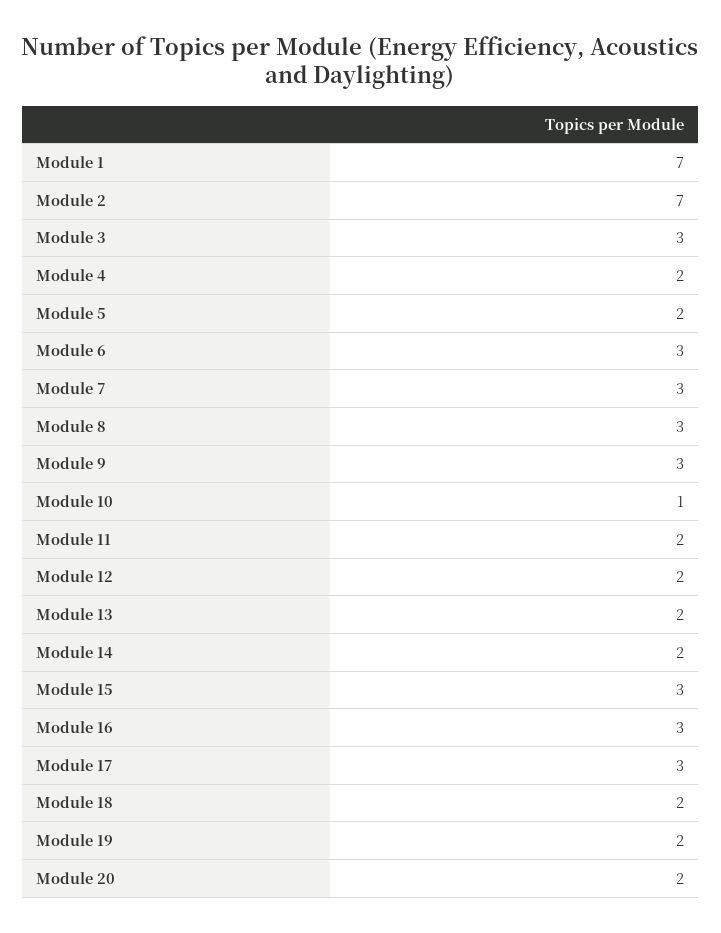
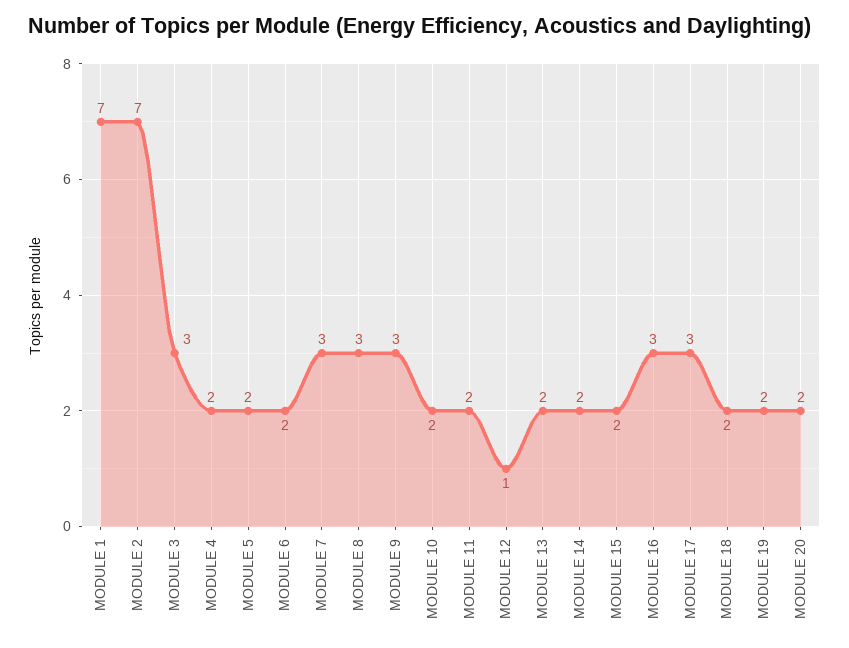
  {
    "Module 1": 7,
    "Module 2": 7,
    "Module 3": 3,
    "Module 4": 2,
    "Module 5": 2,
-   "Module 6": 3,
+   "Module 6": 2,
    "Module 7": 3,
    "Module 8": 3,
    "Module 9": 3,
-   "Module 10": 1,
+   "Module 10": 2,
    "Module 11": 2,
-   "Module 12": 2,
+   "Module 12": 1,
    "Module 13": 2,
    "Module 14": 2,
-   "Module 15": 3,
+   "Module 15": 2,
    "Module 16": 3,
    "Module 17": 3,
    "Module 18": 2,
    "Module 19": 2,
    "Module 20": 2
  }

